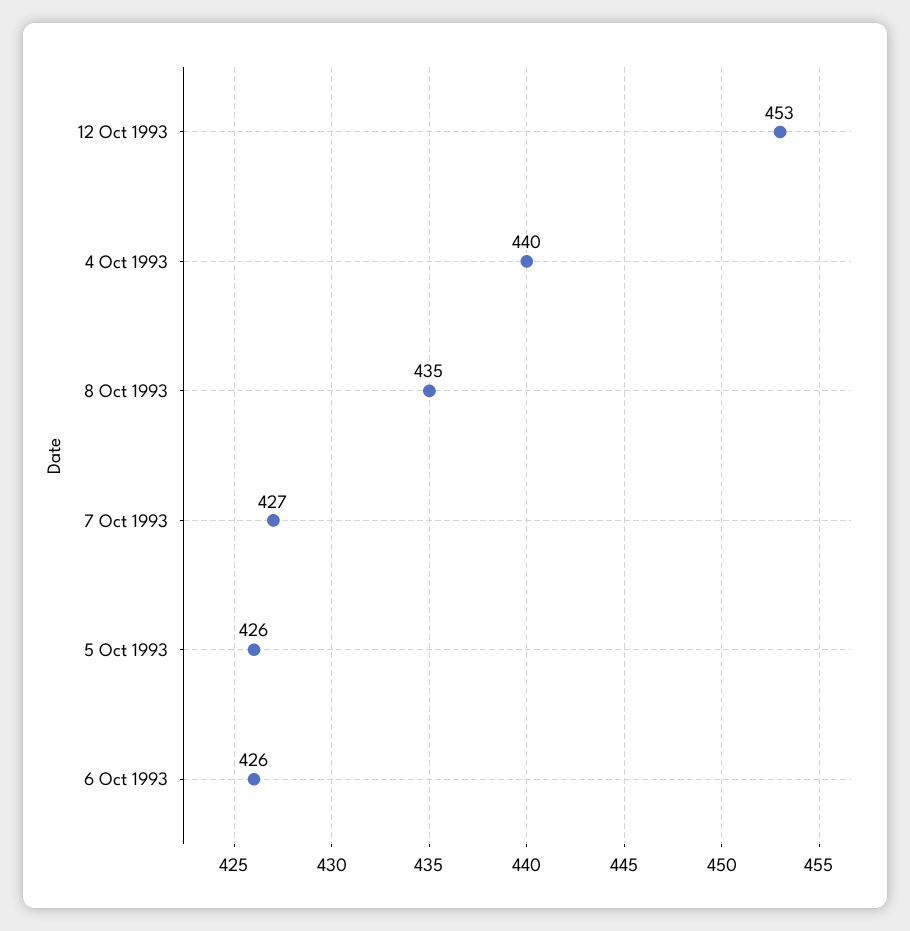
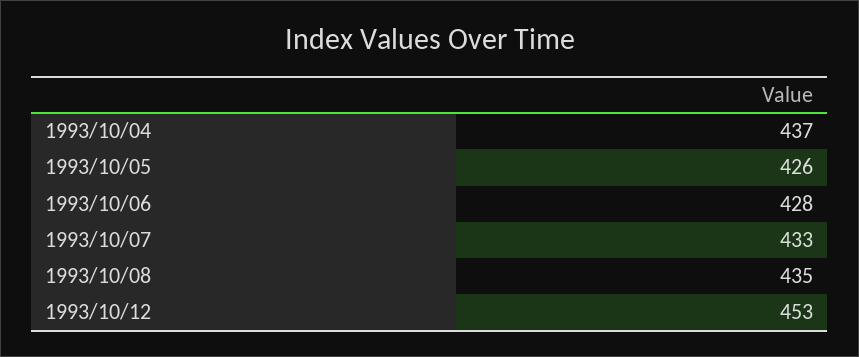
  {
    "12 Oct 1993": 453,
-   "4 Oct 1993": 440,
+   "4 Oct 1993": 437,
    "8 Oct 1993": 435,
-   "7 Oct 1993": 427,
+   "7 Oct 1993": 433,
    "5 Oct 1993": 426,
-   "6 Oct 1993": 426
+   "6 Oct 1993": 428
  }

